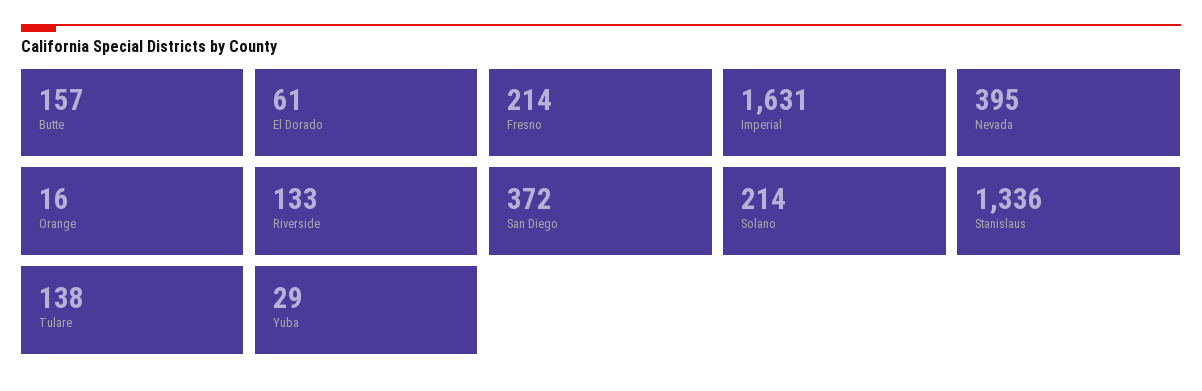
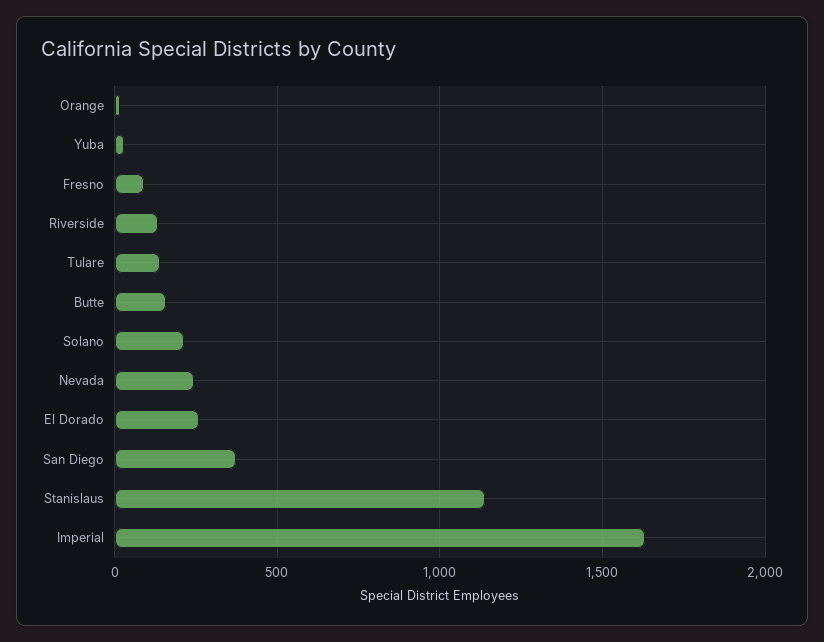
  {
    "Butte": 157,
-   "El Dorado": 61,
+   "El Dorado": 250,
-   "Fresno": 214,
+   "Fresno": 100,
    "Imperial": 1631,
-   "Nevada": 395,
+   "Nevada": 250,
    "Orange": 16,
    "Riverside": 133,
    "San Diego": 372,
    "Solano": 214,
-   "Stanislaus": 1336,
+   "Stanislaus": 1150,
    "Tulare": 138,
    "Yuba": 29
  }

